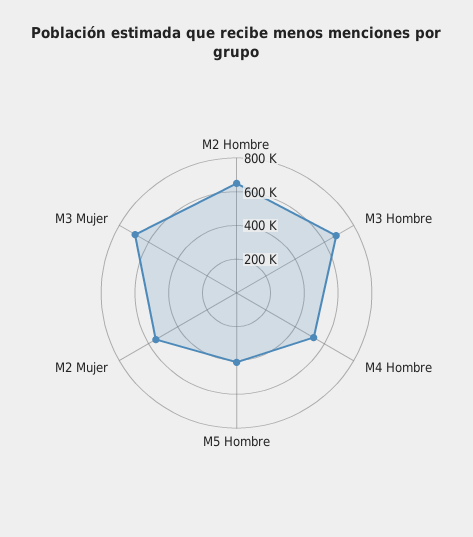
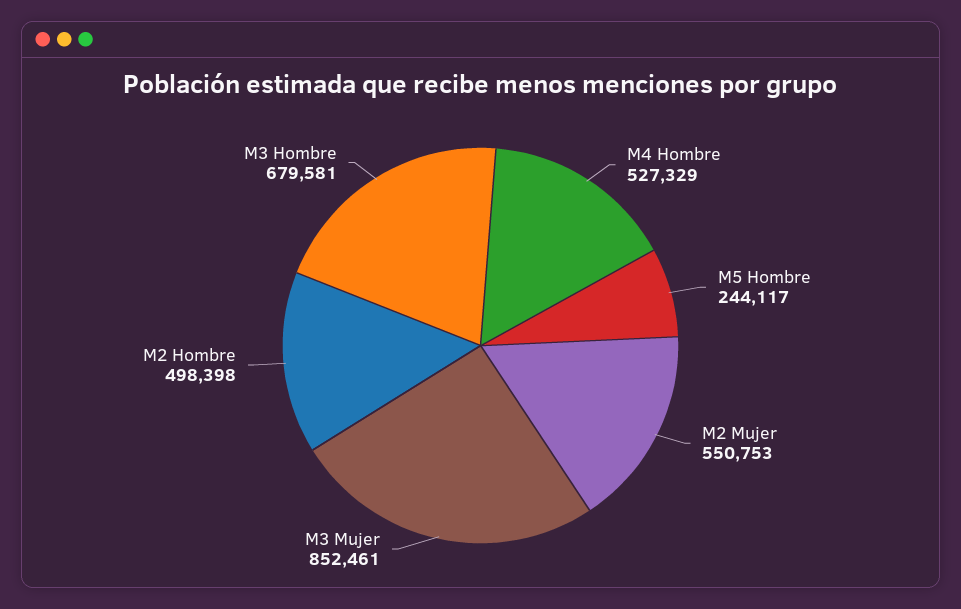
  {
-   "M2 Hombre": 650000,
+   "M2 Hombre": 498398,
    "M3 Hombre": 679581,
    "M4 Hombre": 527329,
-   "M5 Hombre": 400000,
+   "M5 Hombre": 244117,
    "M2 Mujer": 550753,
-   "M3 Mujer": 700000
+   "M3 Mujer": 852461
  }

